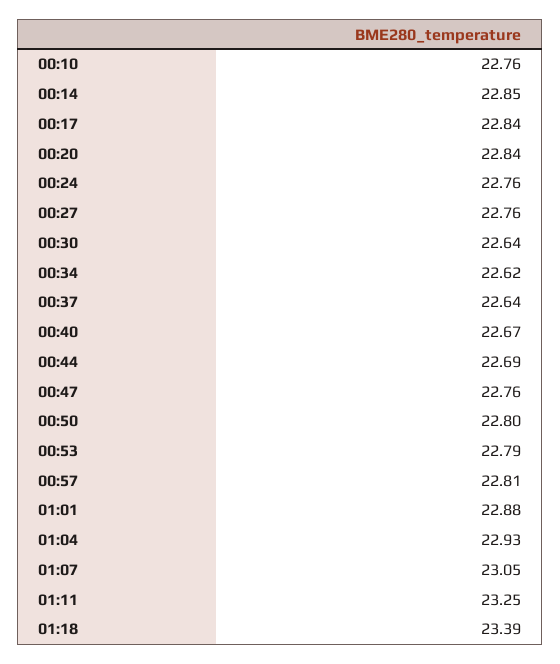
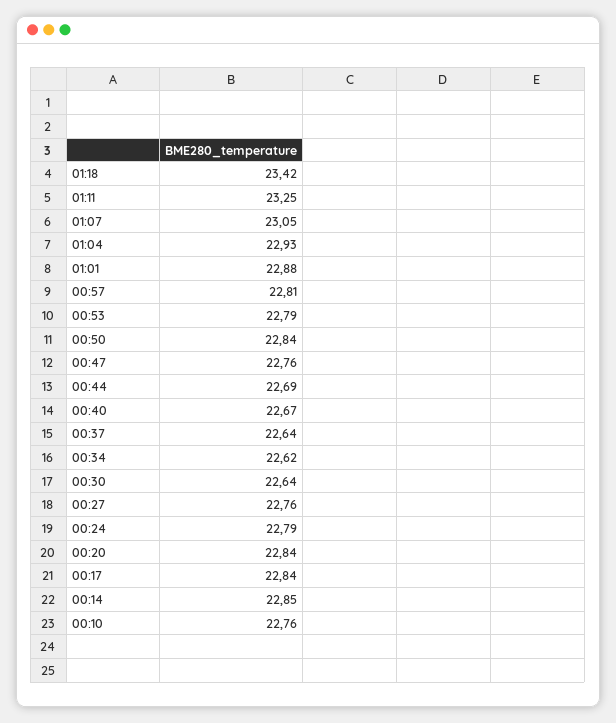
  {
    "00:10": 22.76,
    "00:14": 22.85,
    "00:17": 22.84,
    "00:20": 22.84,
-   "00:24": 22.76,
+   "00:24": 22.79,
    "00:27": 22.76,
    "00:30": 22.64,
    "00:34": 22.62,
    "00:37": 22.64,
    "00:40": 22.67,
    "00:44": 22.69,
    "00:47": 22.76,
-   "00:50": 22.8,
+   "00:50": 22.84,
    "00:53": 22.79,
    "00:57": 22.81,
    "01:01": 22.88,
    "01:04": 22.93,
    "01:07": 23.05,
    "01:11": 23.25,
-   "01:18": 23.39
+   "01:18": 23.42
  }

